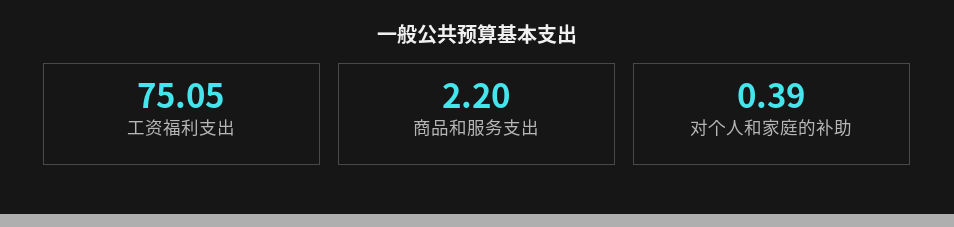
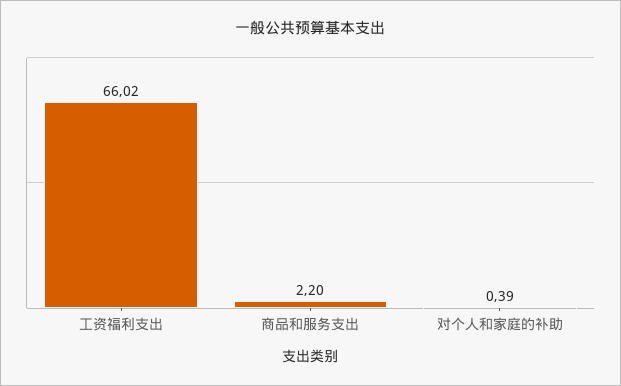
  {
-   "工资福利支出": 75.05,
+   "工资福利支出": 66.02,
    "商品和服务支出": 2.2,
    "对个人和家庭的补助": 0.39
  }

